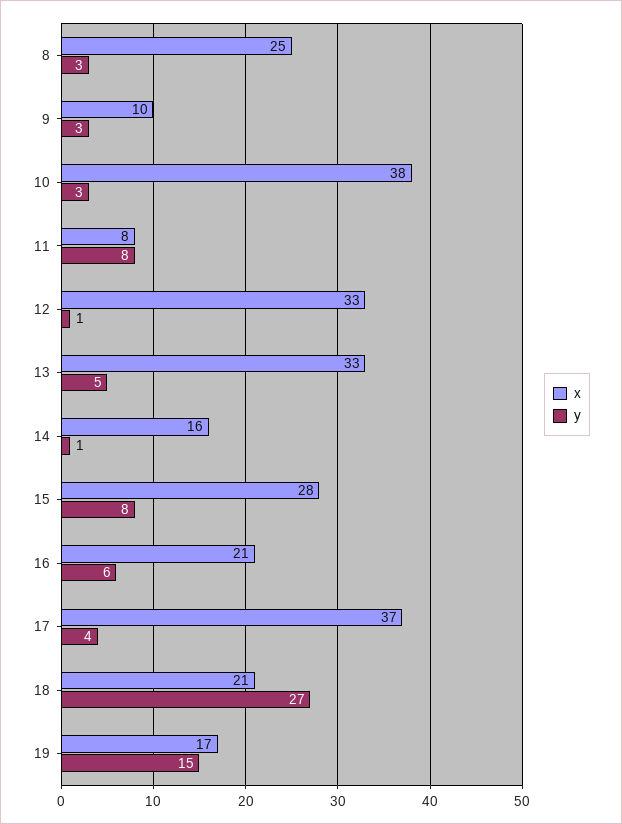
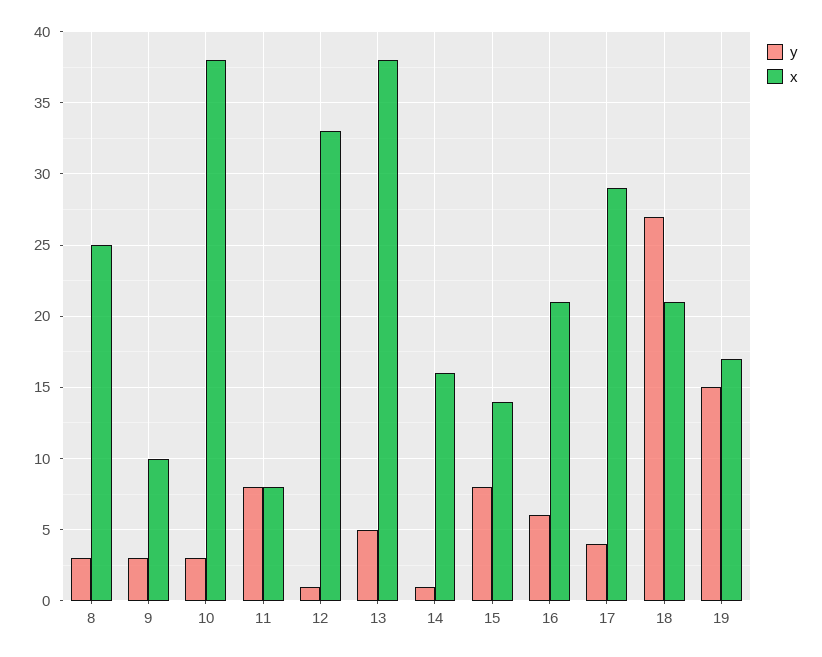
  {
    "x": {
      "8": 25,
      "9": 10,
      "10": 38,
      "11": 8,
      "12": 33,
-     "13": 33,
+     "13": 38,
      "14": 16,
-     "15": 28,
+     "15": 14,
      "16": 21,
-     "17": 37,
+     "17": 29,
      "18": 21,
      "19": 17
    },
    "y": {
      "8": 3,
      "9": 3,
      "10": 3,
      "11": 8,
      "12": 1,
      "13": 5,
      "14": 1,
      "15": 8,
      "16": 6,
      "17": 4,
      "18": 27,
      "19": 15
    }
  }

